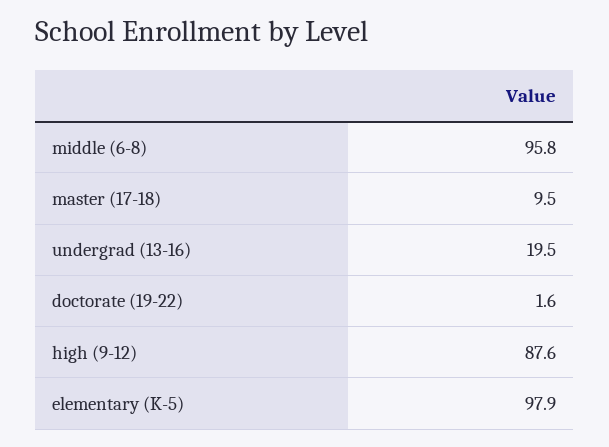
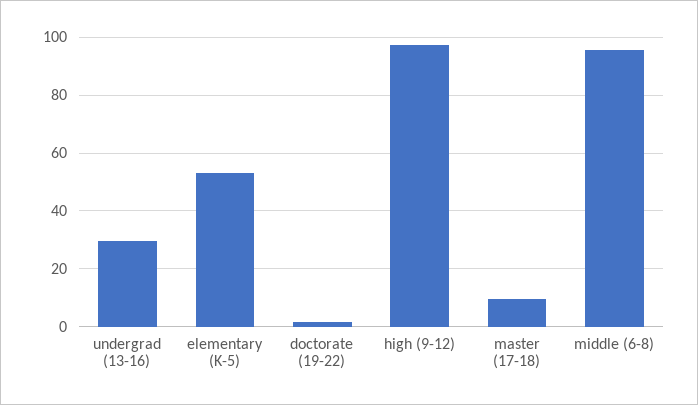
  {
    "middle (6-8)": 95.8,
    "master (17-18)": 9.5,
-   "undergrad (13-16)": 19.5,
+   "undergrad (13-16)": 30,
    "doctorate (19-22)": 1.6,
-   "high (9-12)": 87.6,
+   "high (9-12)": 97.5,
-   "elementary (K-5)": 97.9
+   "elementary (K-5)": 52.5
  }

